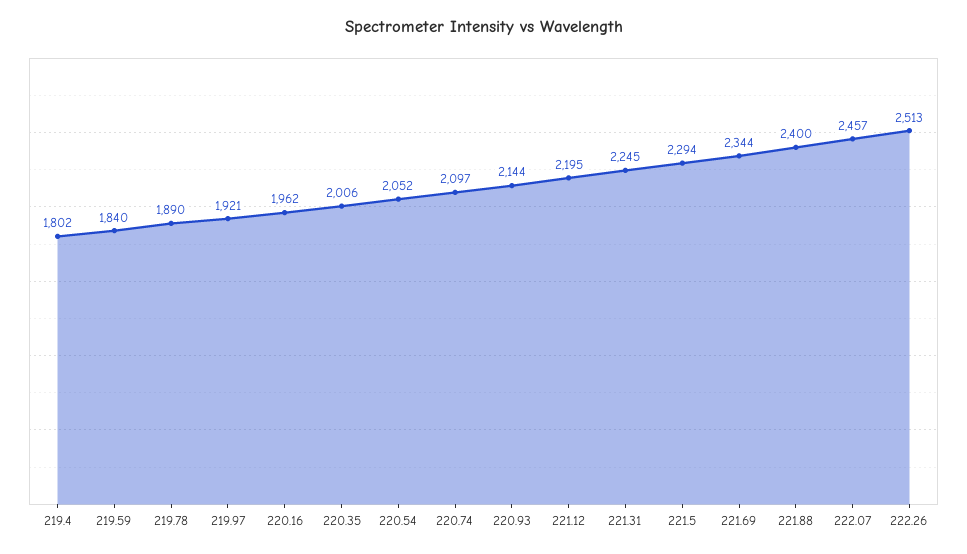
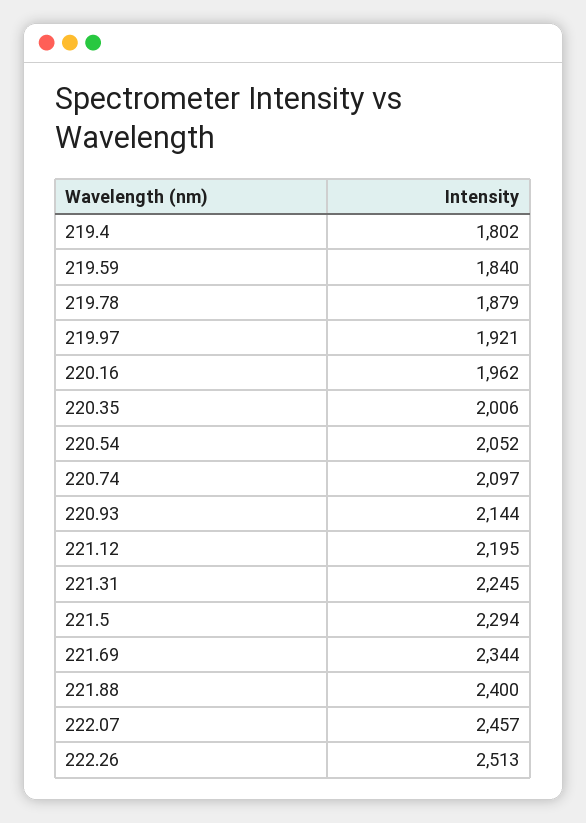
  {
    "219.4": 1802,
    "219.59": 1840,
-   "219.78": 1890,
+   "219.78": 1879,
    "219.97": 1921,
    "220.16": 1962,
    "220.35": 2006,
    "220.54": 2052,
    "220.74": 2097,
    "220.93": 2144,
    "221.12": 2195,
    "221.31": 2245,
    "221.5": 2294,
    "221.69": 2344,
    "221.88": 2400,
    "222.07": 2457,
    "222.26": 2513
  }

